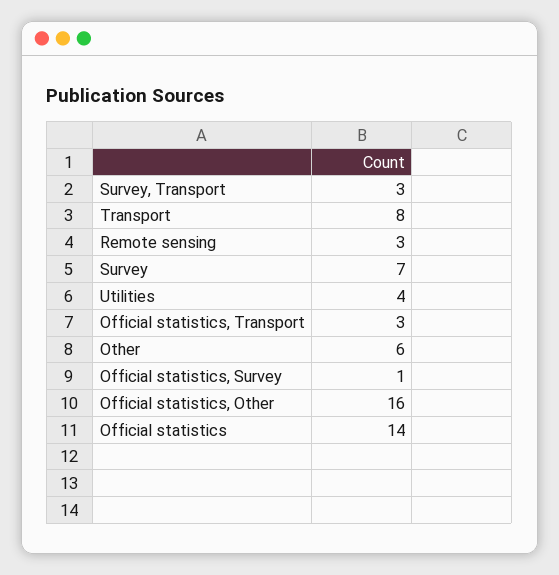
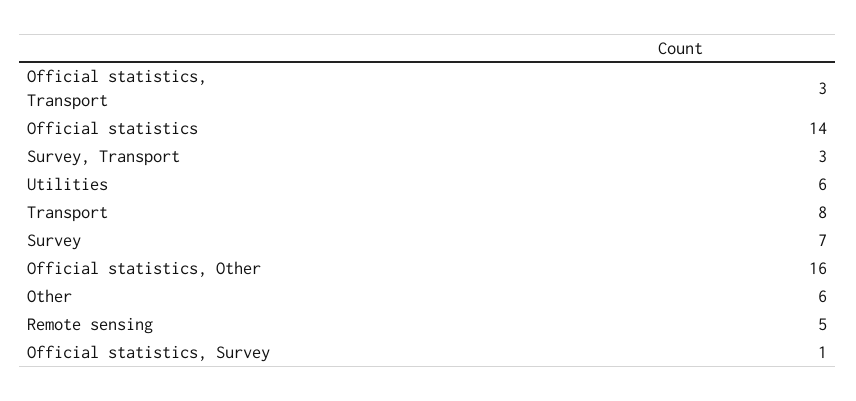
  {
    "Survey, Transport": 3,
    "Transport": 8,
-   "Remote sensing": 3,
+   "Remote sensing": 5,
    "Survey": 7,
-   "Utilities": 4,
+   "Utilities": 6,
    "Official statistics, Transport": 3,
    "Other": 6,
    "Official statistics, Survey": 1,
    "Official statistics, Other": 16,
    "Official statistics": 14
  }

